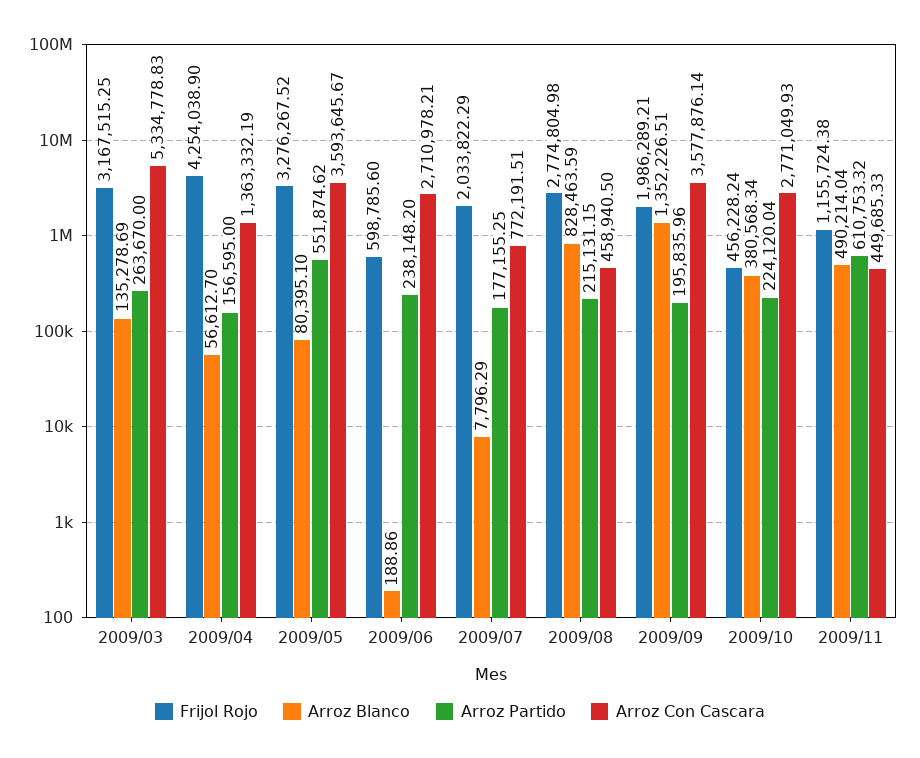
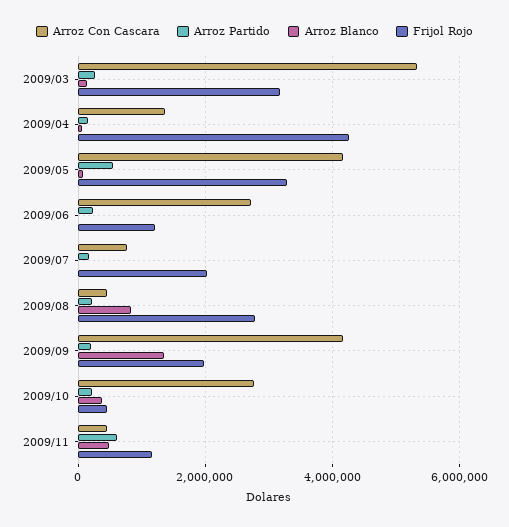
  {
    "Frijol Rojo": {
      "2009/03": 3167515.25,
      "2009/04": 4254038.9,
      "2009/05": 3276267.52,
-     "2009/06": 598785.6,
+     "2009/06": 1200000,
      "2009/07": 2033822.29,
      "2009/08": 2774804.98,
      "2009/09": 1986289.21,
      "2009/10": 456228.24,
      "2009/11": 1155724.38
    },
    "Arroz Blanco": {
      "2009/03": 135278.69,
      "2009/04": 56612.7,
      "2009/05": 80395.1,
      "2009/06": 188.86,
      "2009/07": 7796.29,
      "2009/08": 828463.59,
      "2009/09": 1352226.51,
      "2009/10": 380568.34,
      "2009/11": 490214.04
    },
    "Arroz Partido": {
      "2009/03": 263670,
      "2009/04": 156595,
      "2009/05": 551874.62,
      "2009/06": 238148.2,
      "2009/07": 177155.25,
      "2009/08": 215131.15,
      "2009/09": 195835.96,
      "2009/10": 224120.04,
      "2009/11": 610753.32
    },
    "Arroz Con Cascara": {
      "2009/03": 5334778.83,
      "2009/04": 1363332.19,
-     "2009/05": 3593645.67,
+     "2009/05": 4200000,
      "2009/06": 2710978.21,
      "2009/07": 772191.51,
      "2009/08": 458940.5,
-     "2009/09": 3577876.14,
+     "2009/09": 4200000,
      "2009/10": 2771049.93,
      "2009/11": 449685.33
    }
  }

